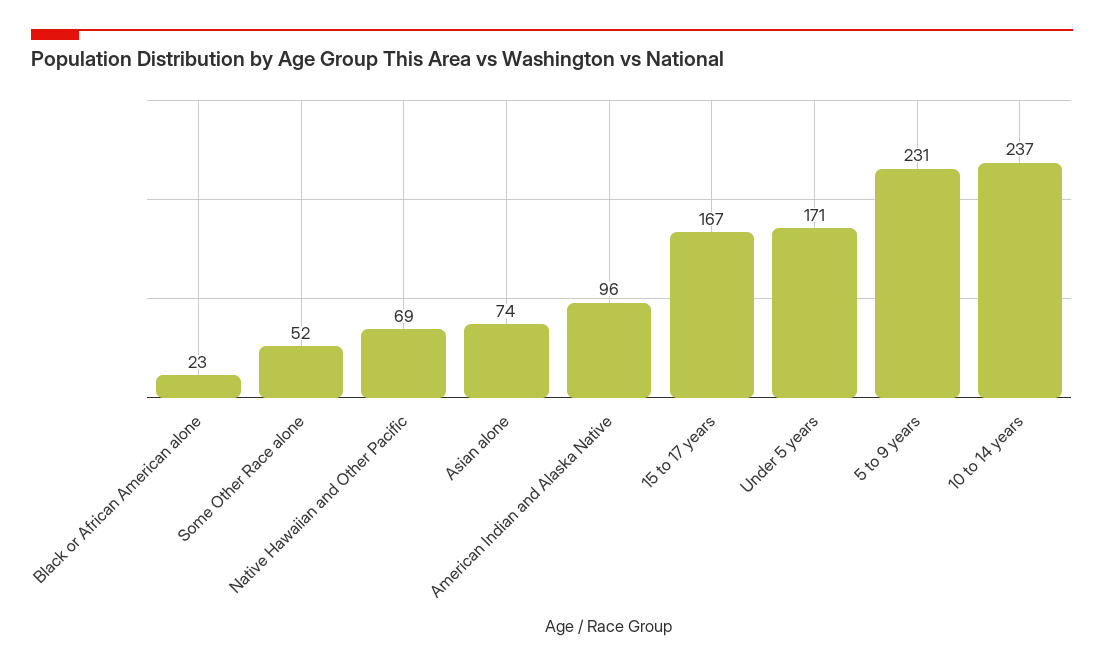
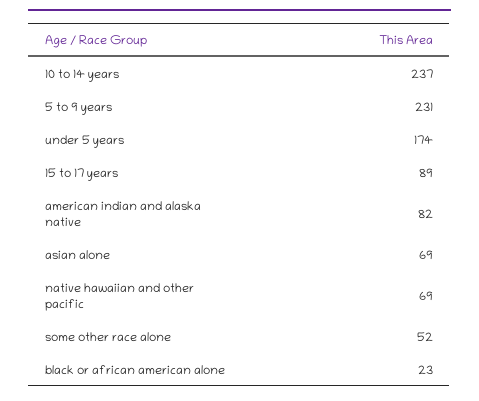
  {
    "Black or African American alone": 23,
    "Some Other Race alone": 52,
    "Native Hawaiian and Other Pacific": 69,
-   "Asian alone": 74,
+   "Asian alone": 69,
-   "American Indian and Alaska Native": 96,
+   "American Indian and Alaska Native": 82,
-   "15 to 17 years": 167,
+   "15 to 17 years": 89,
-   "Under 5 years": 171,
+   "Under 5 years": 174,
    "5 to 9 years": 231,
    "10 to 14 years": 237
  }

